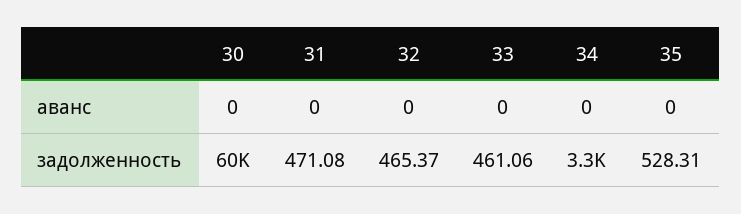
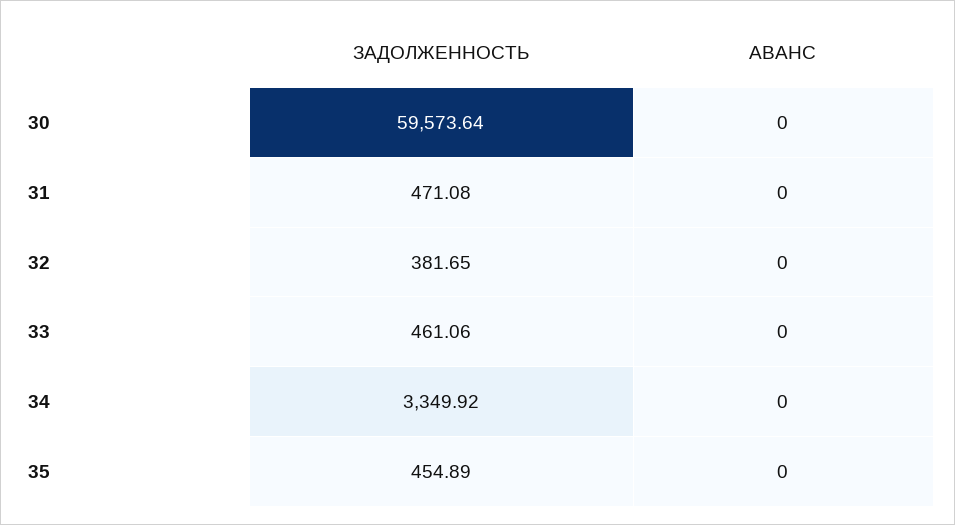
  {
    "30": {
      "аванс": 0,
      "задолженность": 59573.64
    },
    "31": {
      "аванс": 0,
      "задолженность": 471.08
    },
    "32": {
      "аванс": 0,
-     "задолженность": 465.37
+     "задолженность": 381.65
    },
    "33": {
      "аванс": 0,
      "задолженность": 461.06
    },
    "34": {
      "аванс": 0,
      "задолженность": 3349.92
    },
    "35": {
      "аванс": 0,
-     "задолженность": 528.31
+     "задолженность": 454.89
    }
  }

